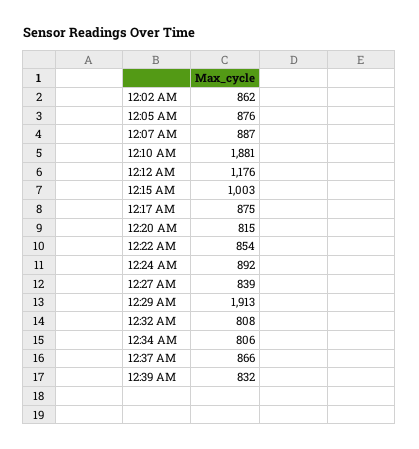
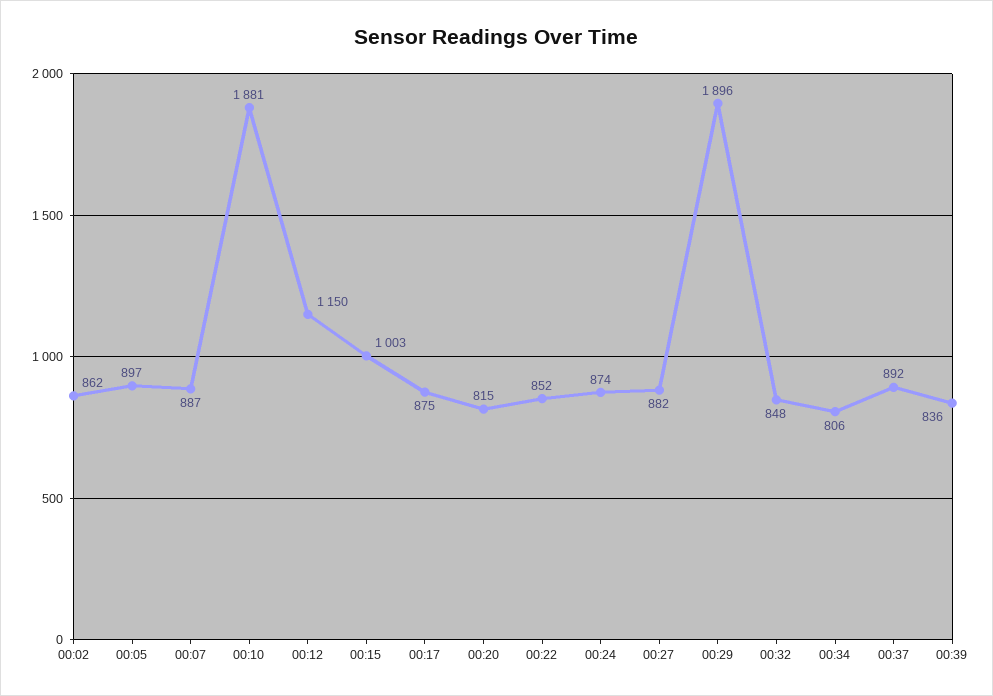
  {
    "12:02 AM": 862,
-   "12:05 AM": 876,
+   "12:05 AM": 897,
    "12:07 AM": 887,
    "12:10 AM": 1881,
-   "12:12 AM": 1176,
+   "12:12 AM": 1150,
    "12:15 AM": 1003,
    "12:17 AM": 875,
    "12:20 AM": 815,
-   "12:22 AM": 854,
+   "12:22 AM": 852,
-   "12:24 AM": 892,
+   "12:24 AM": 874,
-   "12:27 AM": 839,
+   "12:27 AM": 882,
-   "12:29 AM": 1913,
+   "12:29 AM": 1896,
-   "12:32 AM": 808,
+   "12:32 AM": 848,
    "12:34 AM": 806,
-   "12:37 AM": 866,
+   "12:37 AM": 892,
-   "12:39 AM": 832
+   "12:39 AM": 836
  }

